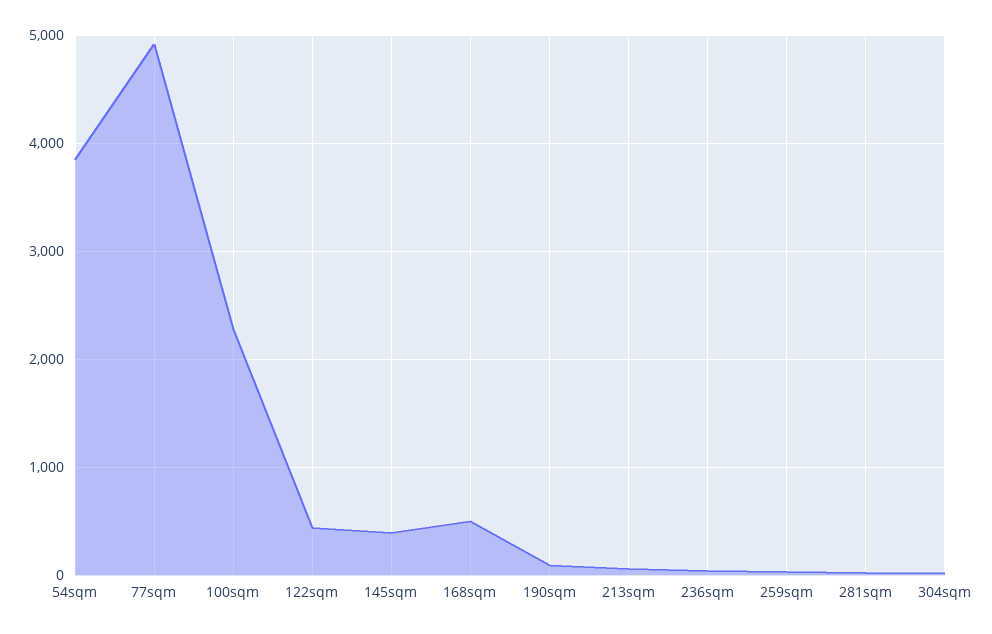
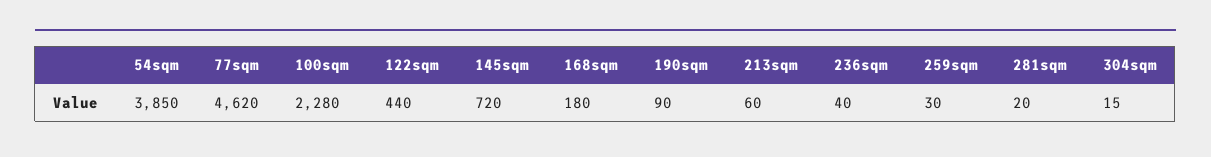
  {
    "54sqm": 3850,
-   "77sqm": 4900,
+   "77sqm": 4620,
    "100sqm": 2280,
    "122sqm": 440,
-   "145sqm": 400,
+   "145sqm": 720,
-   "168sqm": 500,
+   "168sqm": 180,
    "190sqm": 90,
    "213sqm": 60,
    "236sqm": 40,
    "259sqm": 30,
    "281sqm": 20,
    "304sqm": 15
  }

